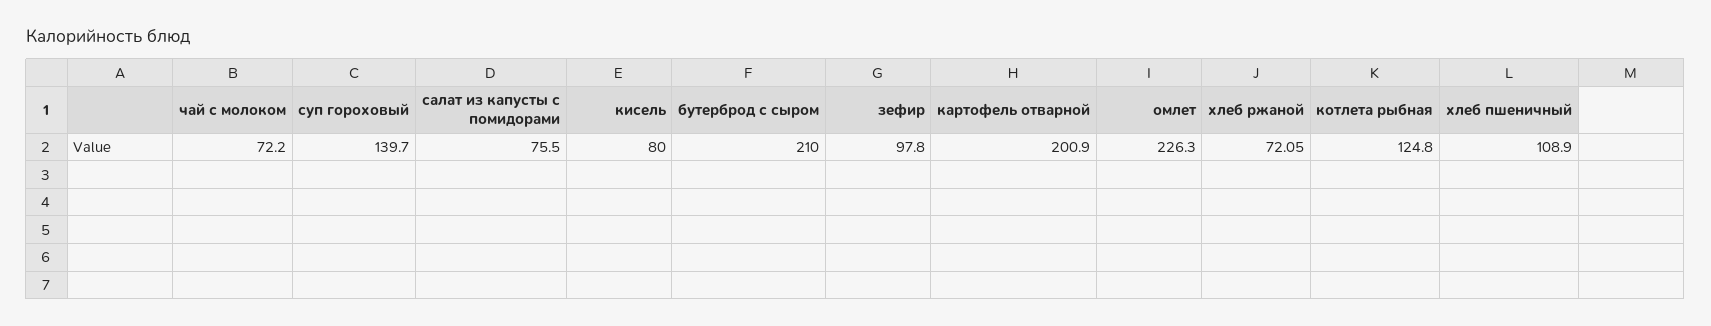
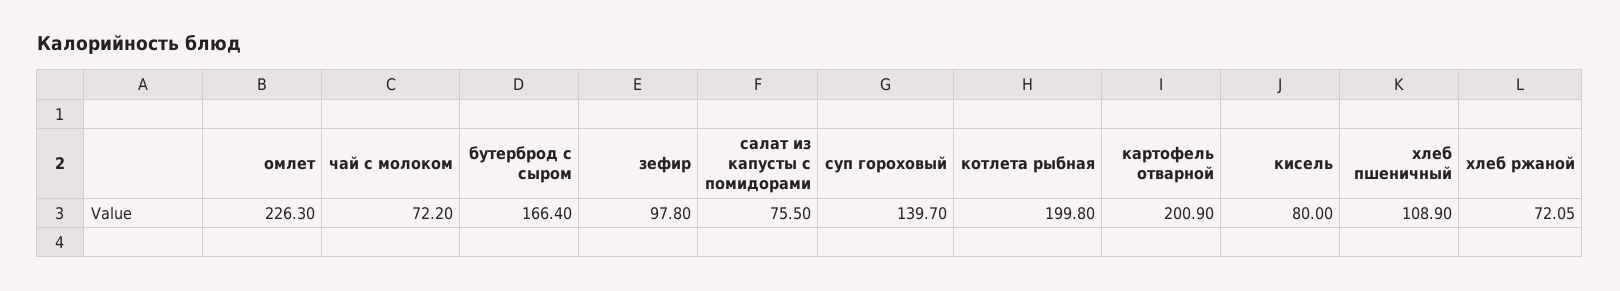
  {
    "чай с молоком": 72.2,
    "суп гороховый": 139.7,
    "салат из капусты с помидорами": 75.5,
    "кисель": 80,
-   "бутерброд с сыром": 210,
+   "бутерброд с сыром": 166.4,
    "зефир": 97.8,
    "картофель отварной": 200.9,
    "омлет": 226.3,
    "хлеб ржаной": 72.05,
-   "котлета рыбная": 124.8,
+   "котлета рыбная": 199.8,
    "хлеб пшеничный": 108.9
  }

